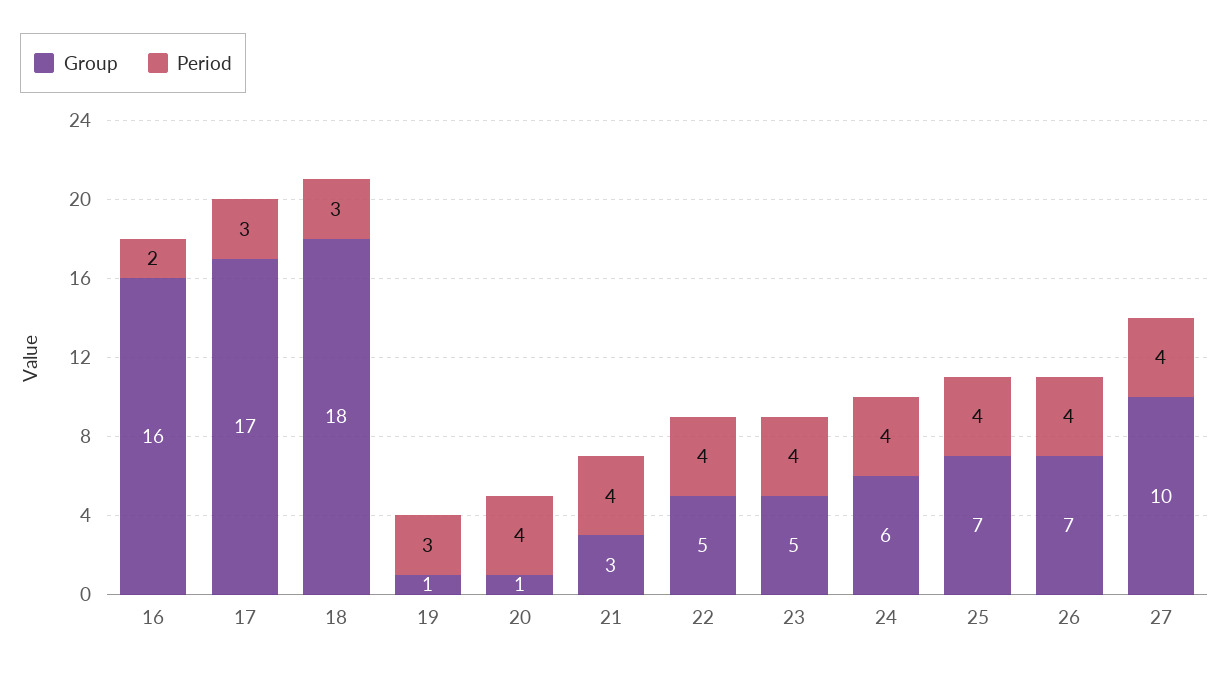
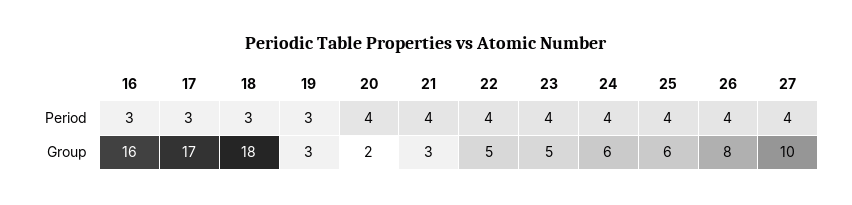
  {
    "Group": {
      "16": 16,
      "17": 17,
      "18": 18,
-     "19": 1,
+     "19": 3,
-     "20": 1,
+     "20": 2,
      "21": 3,
      "22": 5,
      "23": 5,
      "24": 6,
-     "25": 7,
+     "25": 6,
-     "26": 7,
+     "26": 8,
      "27": 10
    },
    "Period": {
-     "16": 2,
+     "16": 3,
      "17": 3,
      "18": 3,
      "19": 3,
      "20": 4,
      "21": 4,
      "22": 4,
      "23": 4,
      "24": 4,
      "25": 4,
      "26": 4,
      "27": 4
    }
  }

